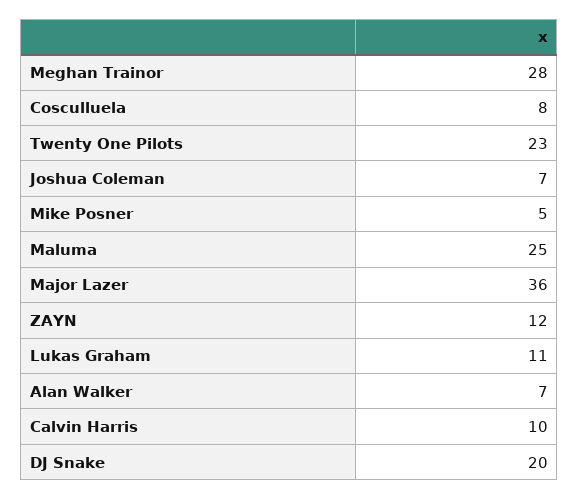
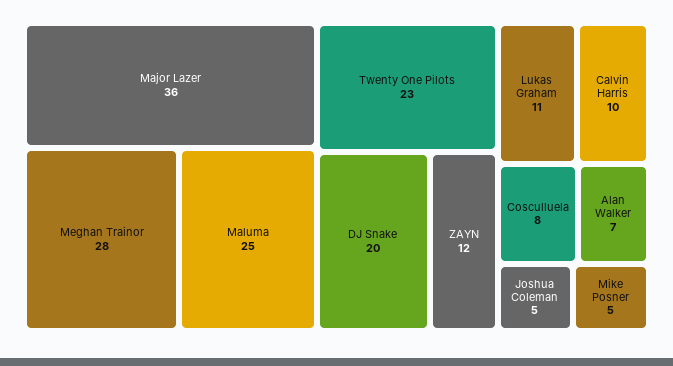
  {
    "Meghan Trainor": 28,
    "Cosculluela": 8,
    "Twenty One Pilots": 23,
-   "Joshua Coleman": 7,
+   "Joshua Coleman": 5,
    "Mike Posner": 5,
    "Maluma": 25,
    "Major Lazer": 36,
    "ZAYN": 12,
    "Lukas Graham": 11,
    "Alan Walker": 7,
    "Calvin Harris": 10,
    "DJ Snake": 20
  }

